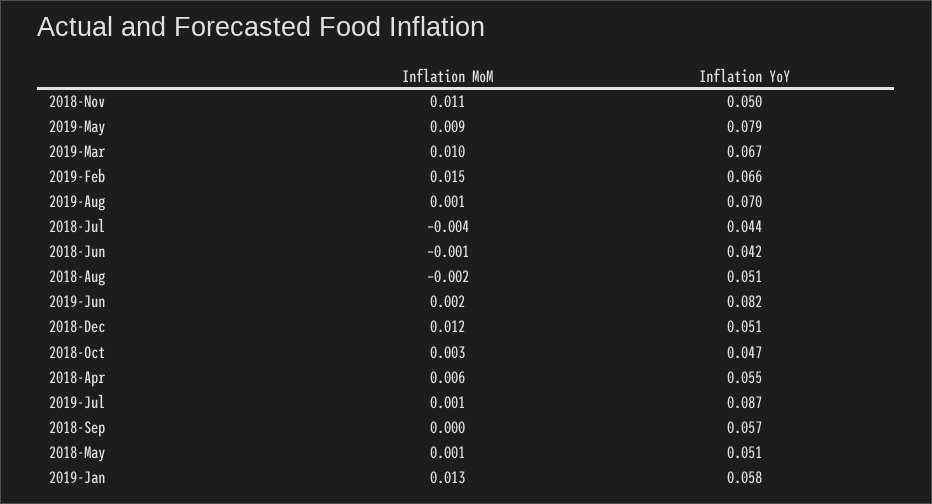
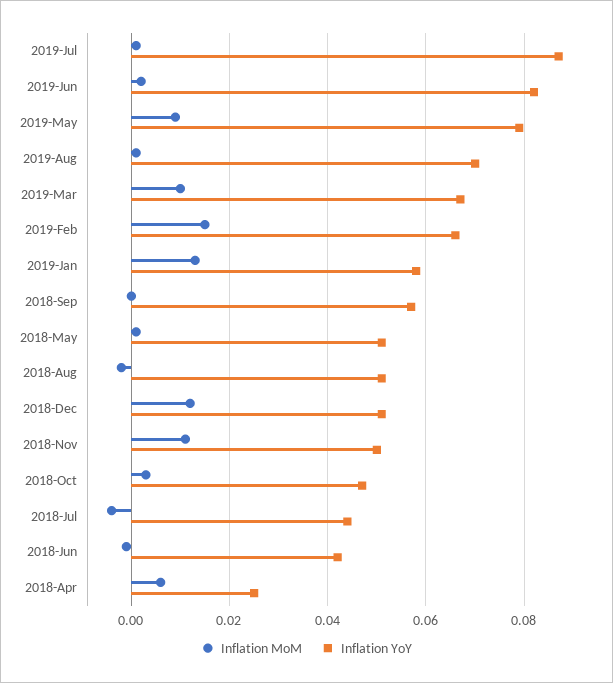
  {
    "Inflation MoM": {
      "2018-Nov": 0.011,
      "2019-May": 0.009,
      "2019-Mar": 0.01,
      "2019-Feb": 0.015,
      "2019-Aug": 0.001,
      "2018-Jul": -0.004,
      "2018-Jun": -0.001,
      "2018-Aug": -0.002,
      "2019-Jun": 0.002,
      "2018-Dec": 0.012,
      "2018-Oct": 0.003,
      "2018-Apr": 0.006,
      "2019-Jul": 0.001,
      "2018-Sep": 0,
      "2018-May": 0.001,
      "2019-Jan": 0.013
    },
    "Inflation YoY": {
      "2018-Nov": 0.05,
      "2019-May": 0.079,
      "2019-Mar": 0.067,
      "2019-Feb": 0.066,
      "2019-Aug": 0.07,
      "2018-Jul": 0.044,
      "2018-Jun": 0.042,
      "2018-Aug": 0.051,
      "2019-Jun": 0.082,
      "2018-Dec": 0.051,
      "2018-Oct": 0.047,
-     "2018-Apr": 0.055,
+     "2018-Apr": 0.025,
      "2019-Jul": 0.087,
      "2018-Sep": 0.057,
      "2018-May": 0.051,
      "2019-Jan": 0.058
    }
  }

